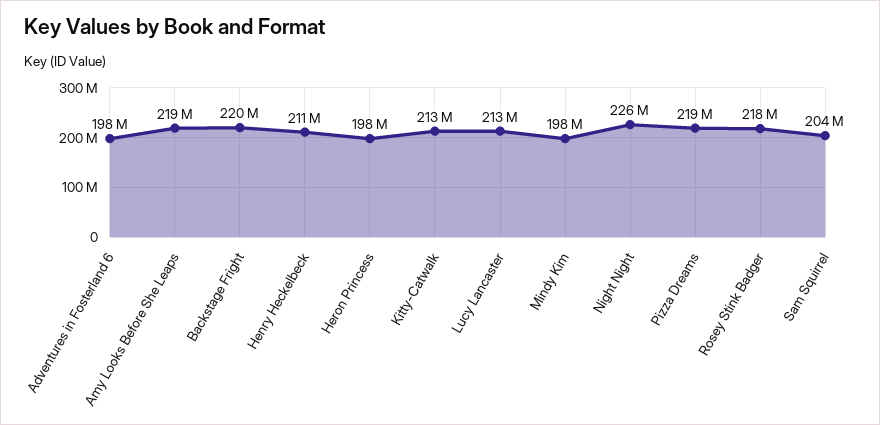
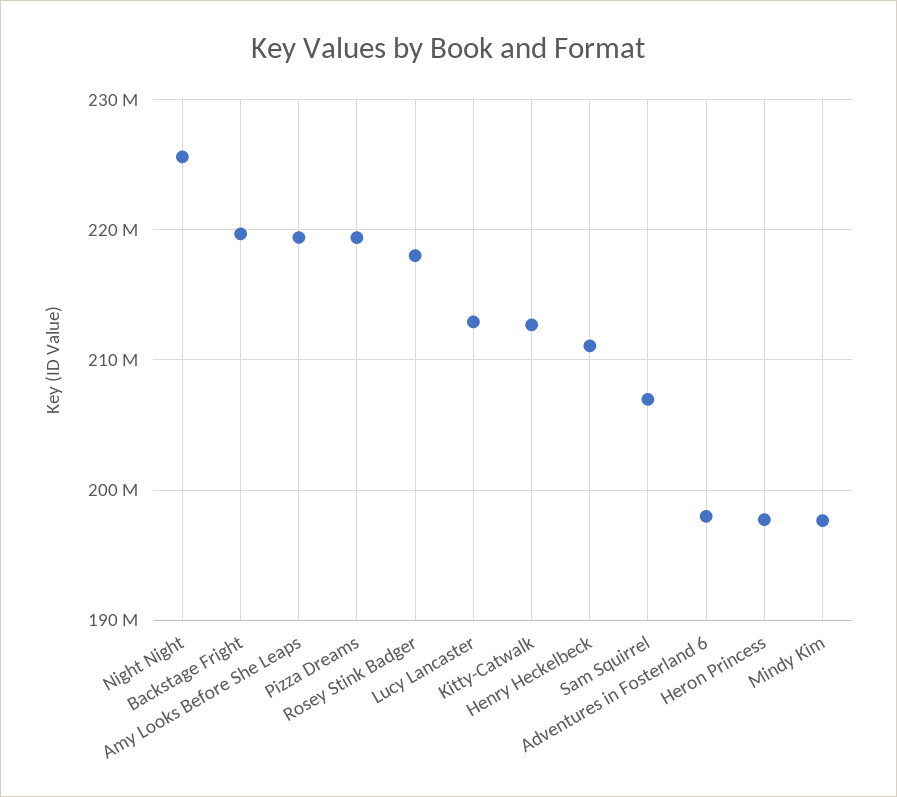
  {
    "Adventures in Fosterland 6": 198000000,
    "Amy Looks Before She Leaps": 219000000,
    "Backstage Fright": 220000000,
    "Henry Heckelbeck": 211000000,
    "Heron Princess": 198000000,
    "Kitty-Catwalk": 213000000,
    "Lucy Lancaster": 213000000,
    "Mindy Kim": 198000000,
    "Night Night": 226000000,
    "Pizza Dreams": 219000000,
    "Rosey Stink Badger": 218000000,
-   "Sam Squirrel": 204000000
+   "Sam Squirrel": 207000000
  }

